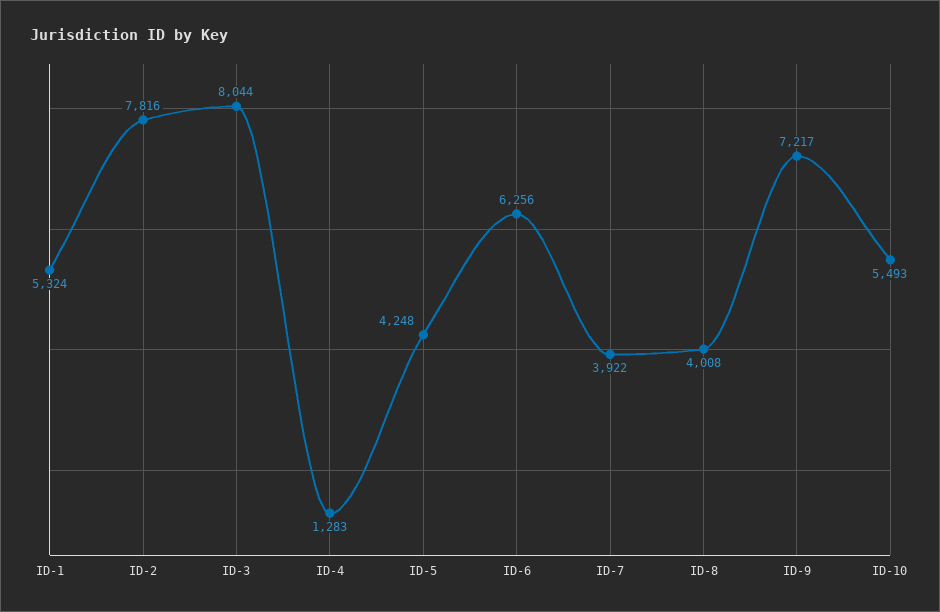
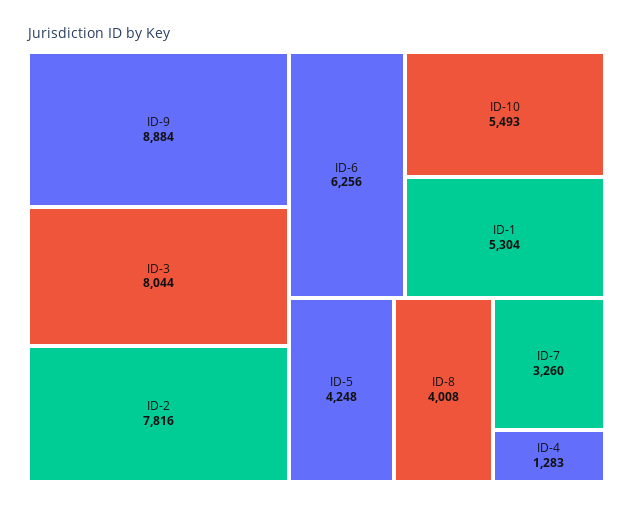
  {
-   "ID-1": 5324,
+   "ID-1": 5304,
    "ID-2": 7816,
    "ID-3": 8044,
    "ID-4": 1283,
    "ID-5": 4248,
    "ID-6": 6256,
-   "ID-7": 3922,
+   "ID-7": 3260,
    "ID-8": 4008,
-   "ID-9": 7217,
+   "ID-9": 8884,
    "ID-10": 5493
  }

